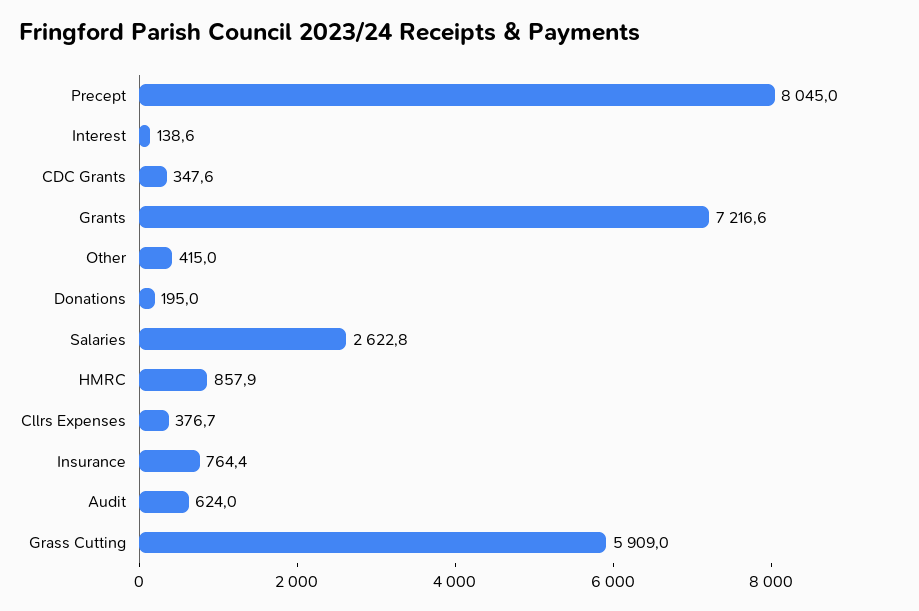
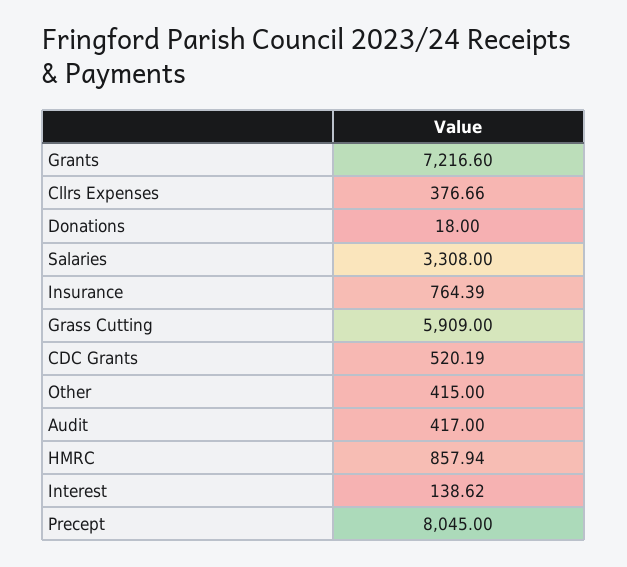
  {
    "Precept": 8045,
    "Interest": 138.62,
-   "CDC Grants": 347.6,
+   "CDC Grants": 520.19,
    "Grants": 7216.6,
    "Other": 415,
-   "Donations": 195,
+   "Donations": 18,
-   "Salaries": 2622.8,
+   "Salaries": 3308,
    "HMRC": 857.94,
    "Cllrs Expenses": 376.66,
    "Insurance": 764.39,
-   "Audit": 624,
+   "Audit": 417,
    "Grass Cutting": 5909
  }

